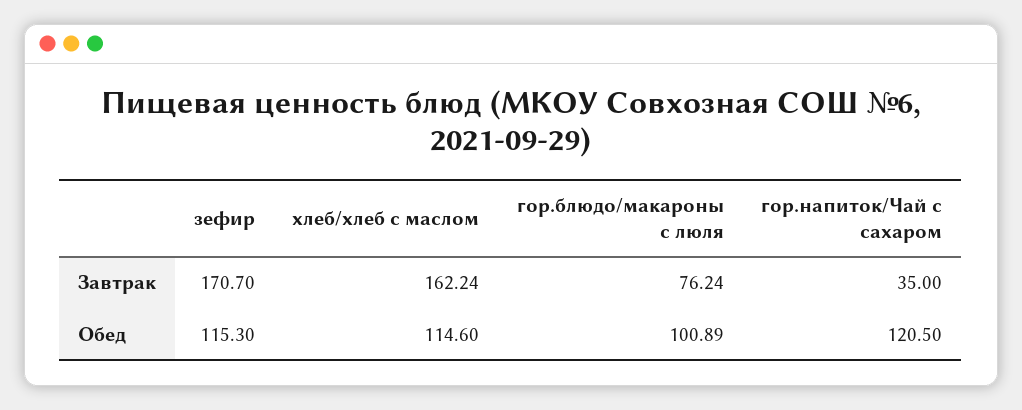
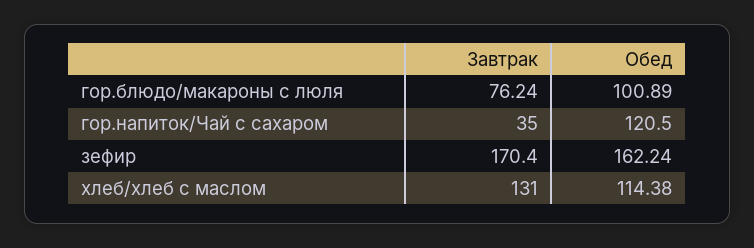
  {
    "зефир": {
-     "Завтрак": 170.7,
+     "Завтрак": 170.4,
-     "Обед": 115.3
+     "Обед": 162.24
    },
    "хлеб/хлеб с маслом": {
-     "Завтрак": 162.24,
+     "Завтрак": 131,
-     "Обед": 114.6
+     "Обед": 114.38
    },
    "гор.блюдо/макароны с люля": {
      "Завтрак": 76.24,
      "Обед": 100.89
    },
    "гор.напиток/Чай с сахаром": {
      "Завтрак": 35,
      "Обед": 120.5
    }
  }

